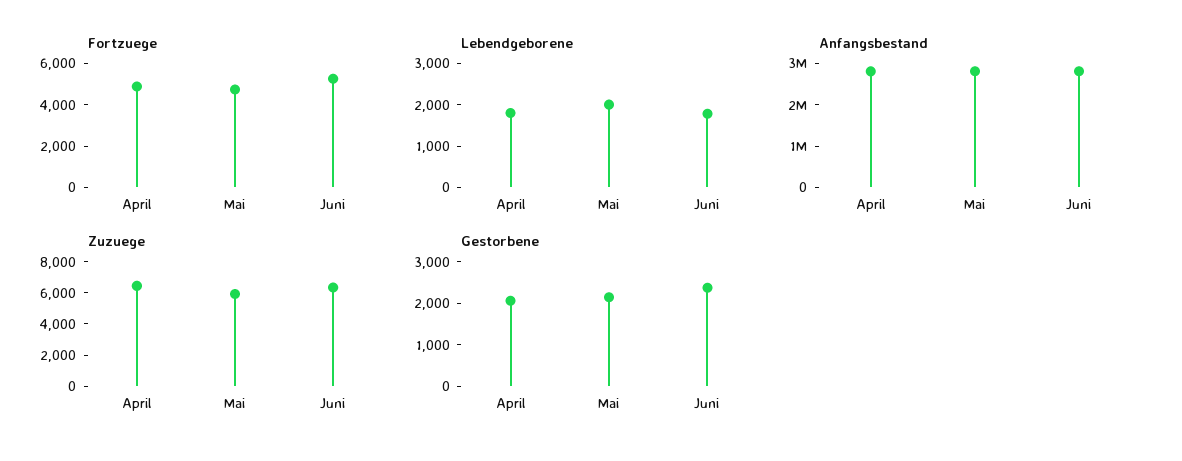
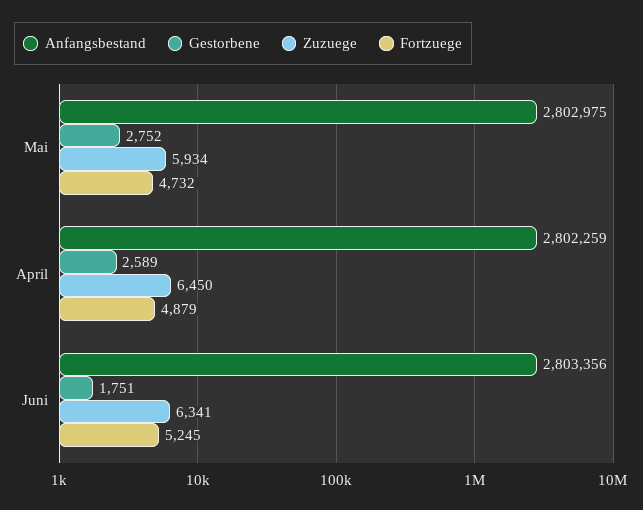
  {
    "Fortzuege": {
      "April": 4879,
      "Mai": 4732,
      "Juni": 5245
    },
-   "Lebendgeborene": {
-     "April": 1800,
-     "Mai": 2000,
-     "Juni": 1800
-   },
    "Anfangsbestand": {
      "April": 2802259,
      "Mai": 2802975,
      "Juni": 2803356
    },
    "Zuzuege": {
      "April": 6450,
      "Mai": 5934,
      "Juni": 6341
    },
    "Gestorbene": {
-     "April": 2000,
+     "April": 2589,
-     "Mai": 2200,
+     "Mai": 2752,
-     "Juni": 2400
+     "Juni": 1751
    }
  }

